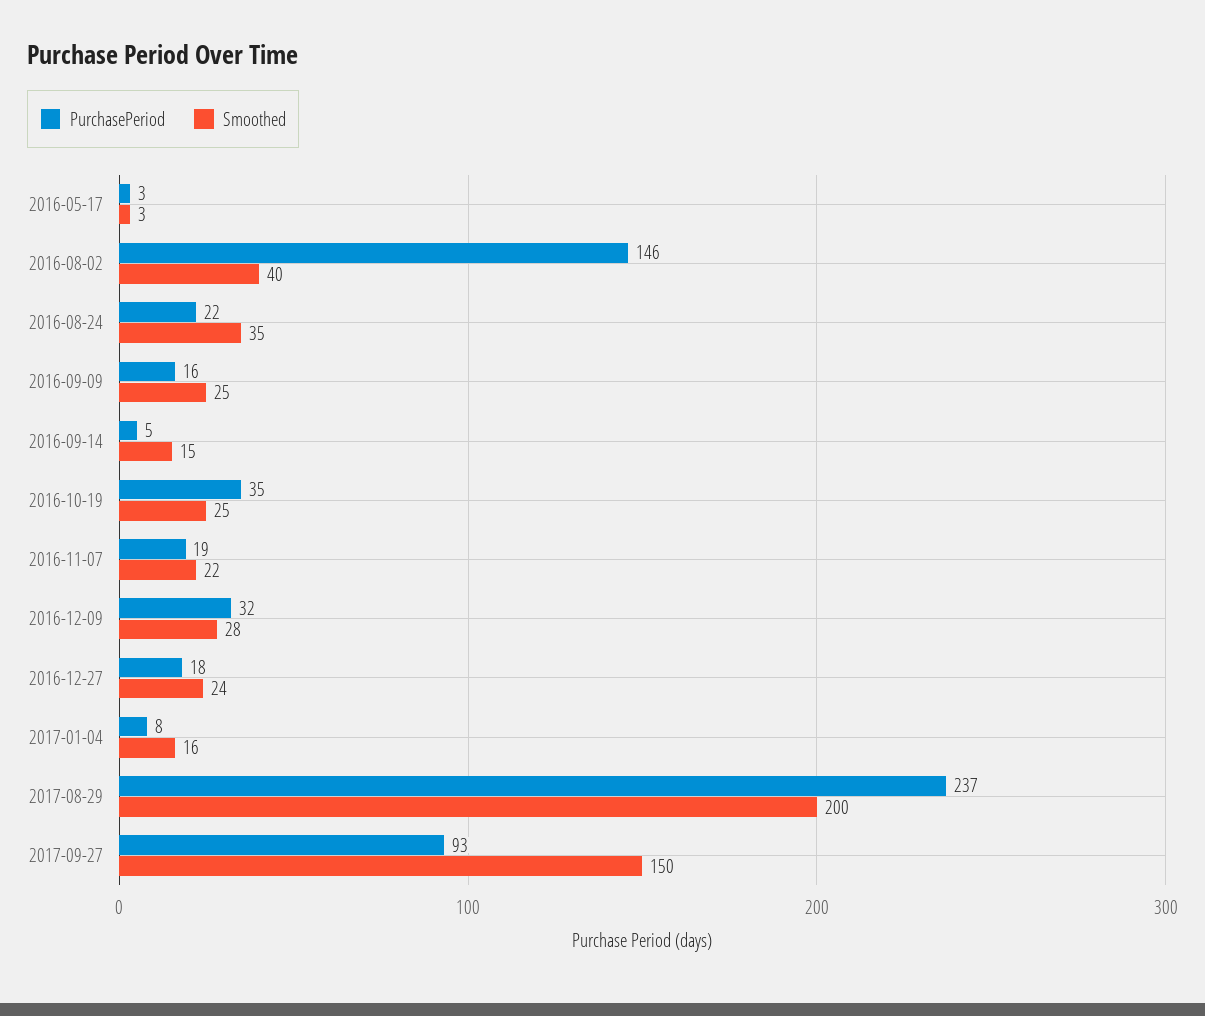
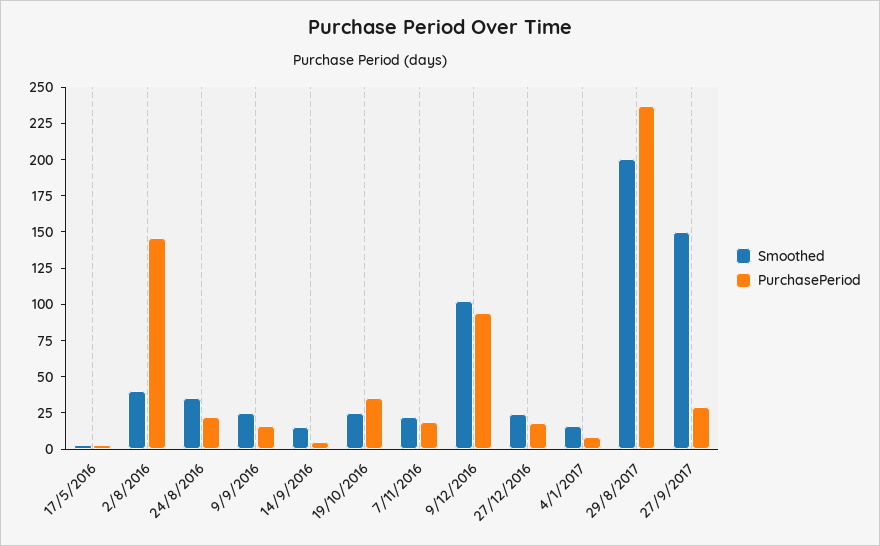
  {
    "PurchasePeriod": {
      "2016-05-17": 3,
      "2016-08-02": 146,
      "2016-08-24": 22,
      "2016-09-09": 16,
      "2016-09-14": 5,
      "2016-10-19": 35,
      "2016-11-07": 19,
-     "2016-12-09": 32,
+     "2016-12-09": 100,
      "2016-12-27": 18,
      "2017-01-04": 8,
      "2017-08-29": 237,
-     "2017-09-27": 93
+     "2017-09-27": 25
    },
    "Smoothed": {
      "2016-05-17": 3,
      "2016-08-02": 40,
      "2016-08-24": 35,
      "2016-09-09": 25,
      "2016-09-14": 15,
      "2016-10-19": 25,
      "2016-11-07": 22,
-     "2016-12-09": 28,
+     "2016-12-09": 100,
      "2016-12-27": 24,
      "2017-01-04": 16,
      "2017-08-29": 200,
      "2017-09-27": 150
    }
  }

